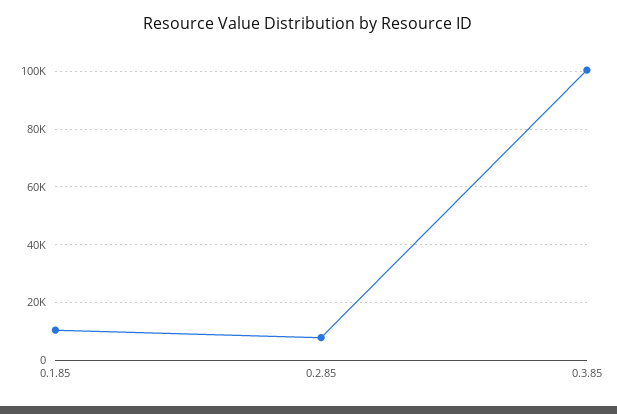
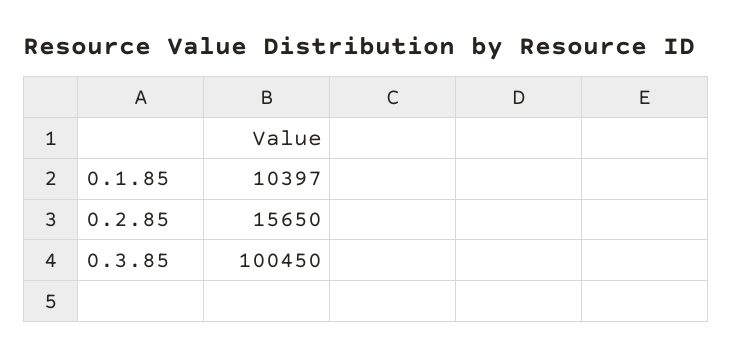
  {
    "0.1.85": 10397,
-   "0.2.85": 7500,
+   "0.2.85": 15650,
    "0.3.85": 100450
  }

